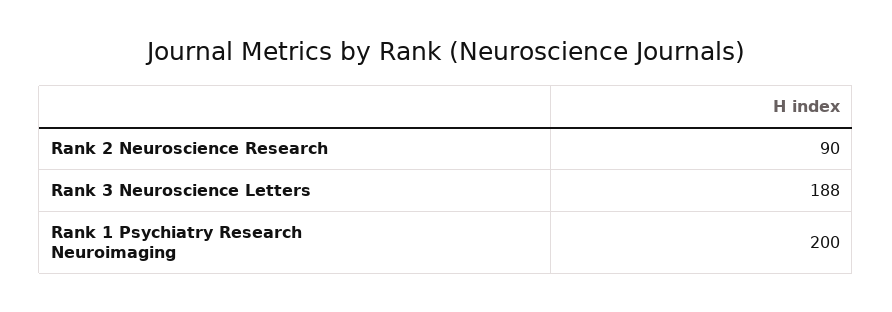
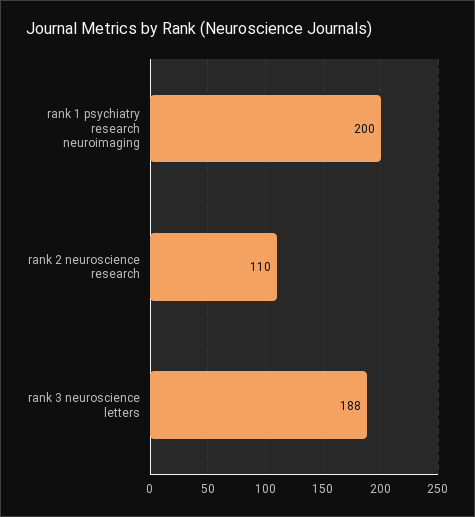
  {
-   "Rank 2 Neuroscience Research": 90,
+   "Rank 2 Neuroscience Research": 110,
    "Rank 3 Neuroscience Letters": 188,
    "Rank 1 Psychiatry Research Neuroimaging": 200
  }

